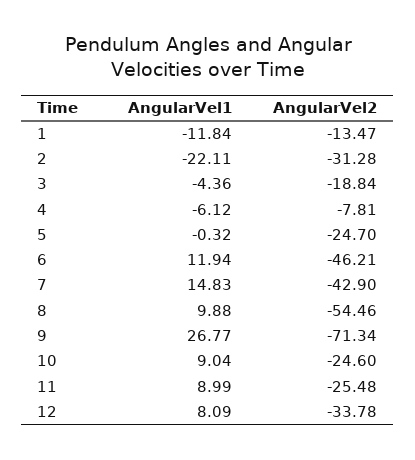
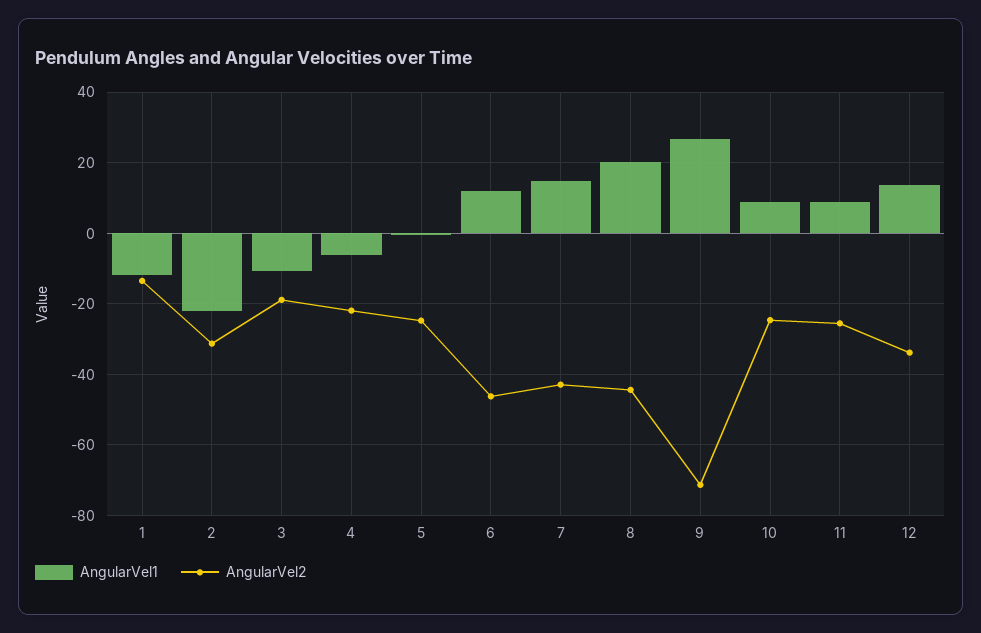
  {
    "AngularVel1": {
      "1": -11.84,
      "2": -22.11,
-     "3": -4.36,
+     "3": -10,
      "4": -6.12,
      "5": -0.32,
      "6": 11.94,
      "7": 14.83,
-     "8": 9.88,
+     "8": 20,
      "9": 26.77,
      "10": 9.04,
      "11": 8.99,
-     "12": 8.09
+     "12": 14
    },
    "AngularVel2": {
      "1": -13.47,
      "2": -31.28,
      "3": -18.84,
-     "4": -7.81,
+     "4": -22,
      "5": -24.7,
      "6": -46.21,
      "7": -42.9,
-     "8": -54.46,
+     "8": -44,
      "9": -71.34,
      "10": -24.6,
      "11": -25.48,
      "12": -33.78
    }
  }

